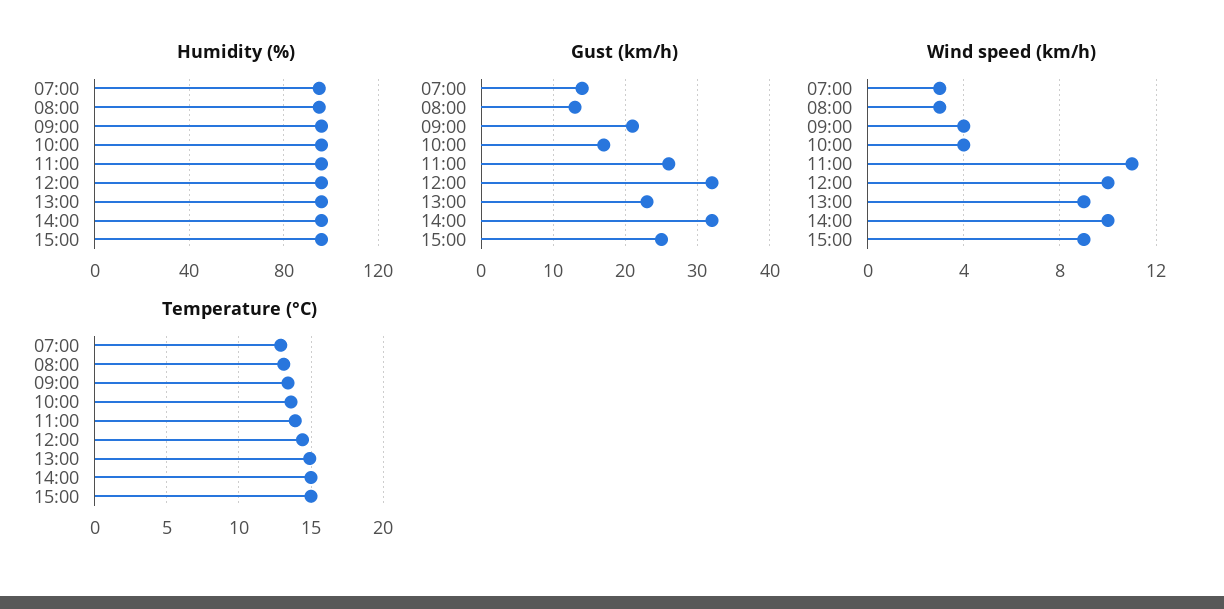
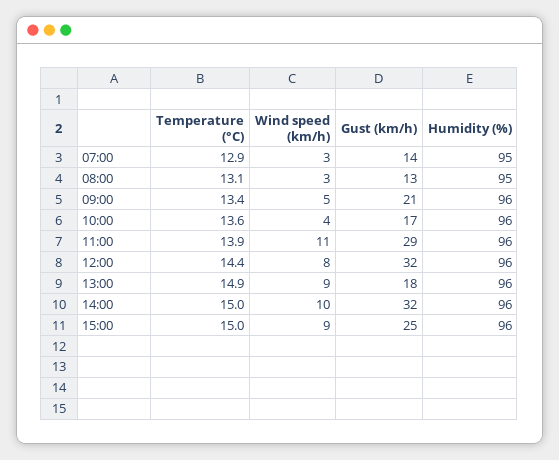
  {
    "Humidity (%)": {
      "07:00": 95,
      "08:00": 95,
      "09:00": 96,
      "10:00": 96,
      "11:00": 96,
      "12:00": 96,
      "13:00": 96,
      "14:00": 96,
      "15:00": 96
    },
    "Gust (km/h)": {
      "07:00": 14,
      "08:00": 13,
      "09:00": 21,
      "10:00": 17,
-     "11:00": 26,
+     "11:00": 29,
      "12:00": 32,
-     "13:00": 23,
+     "13:00": 18,
      "14:00": 32,
      "15:00": 25
    },
    "Wind speed (km/h)": {
      "07:00": 3,
      "08:00": 3,
-     "09:00": 4,
+     "09:00": 5,
      "10:00": 4,
      "11:00": 11,
-     "12:00": 10,
+     "12:00": 8,
      "13:00": 9,
      "14:00": 10,
      "15:00": 9
    },
    "Temperature (°C)": {
      "07:00": 12.9,
      "08:00": 13.1,
      "09:00": 13.4,
      "10:00": 13.6,
      "11:00": 13.9,
      "12:00": 14.4,
      "13:00": 14.9,
      "14:00": 15,
      "15:00": 15
    }
  }

